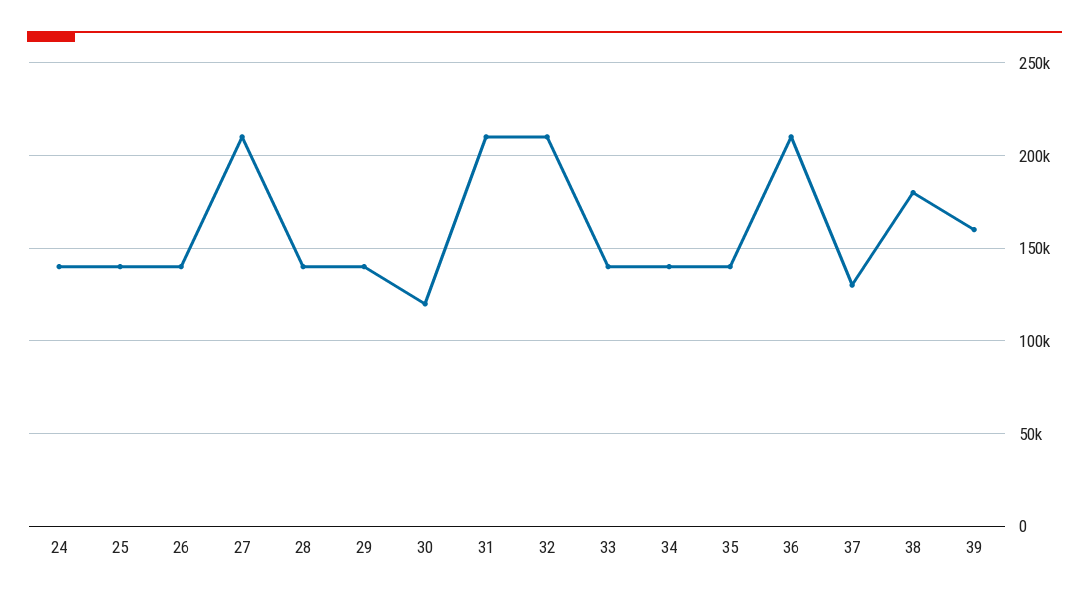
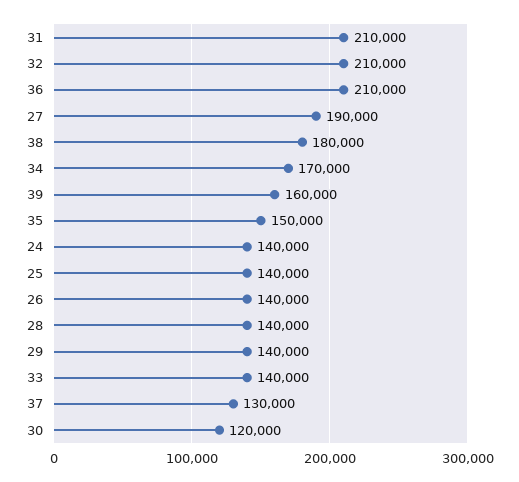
  {
    "24": 140000,
    "25": 140000,
    "26": 140000,
-   "27": 210000,
+   "27": 190000,
    "28": 140000,
    "29": 140000,
    "30": 120000,
    "31": 210000,
    "32": 210000,
    "33": 140000,
-   "34": 140000,
+   "34": 170000,
-   "35": 140000,
+   "35": 150000,
    "36": 210000,
    "37": 130000,
    "38": 180000,
    "39": 160000
  }

